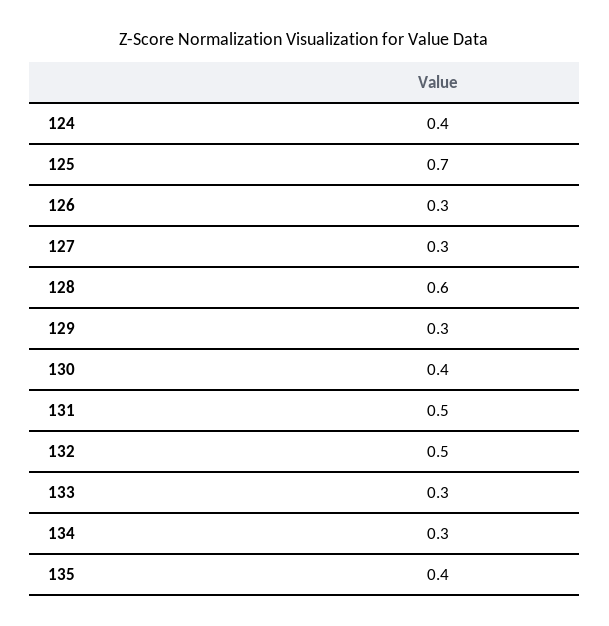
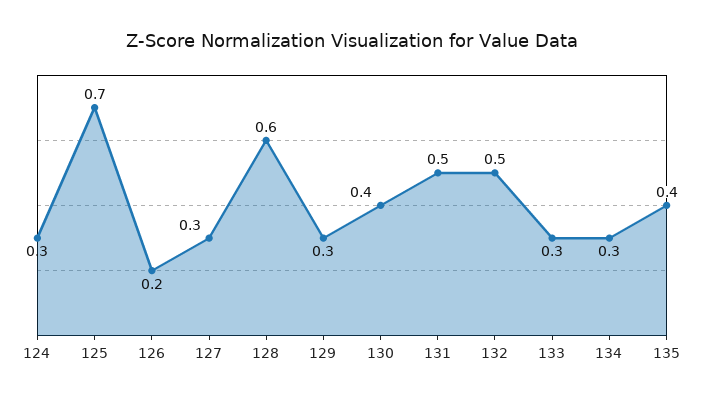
  {
-   "124": 0.4,
+   "124": 0.3,
    "125": 0.7,
-   "126": 0.3,
+   "126": 0.2,
    "127": 0.3,
    "128": 0.6,
    "129": 0.3,
    "130": 0.4,
    "131": 0.5,
    "132": 0.5,
    "133": 0.3,
    "134": 0.3,
    "135": 0.4
  }

